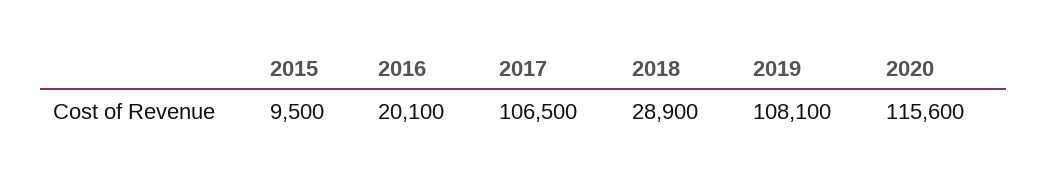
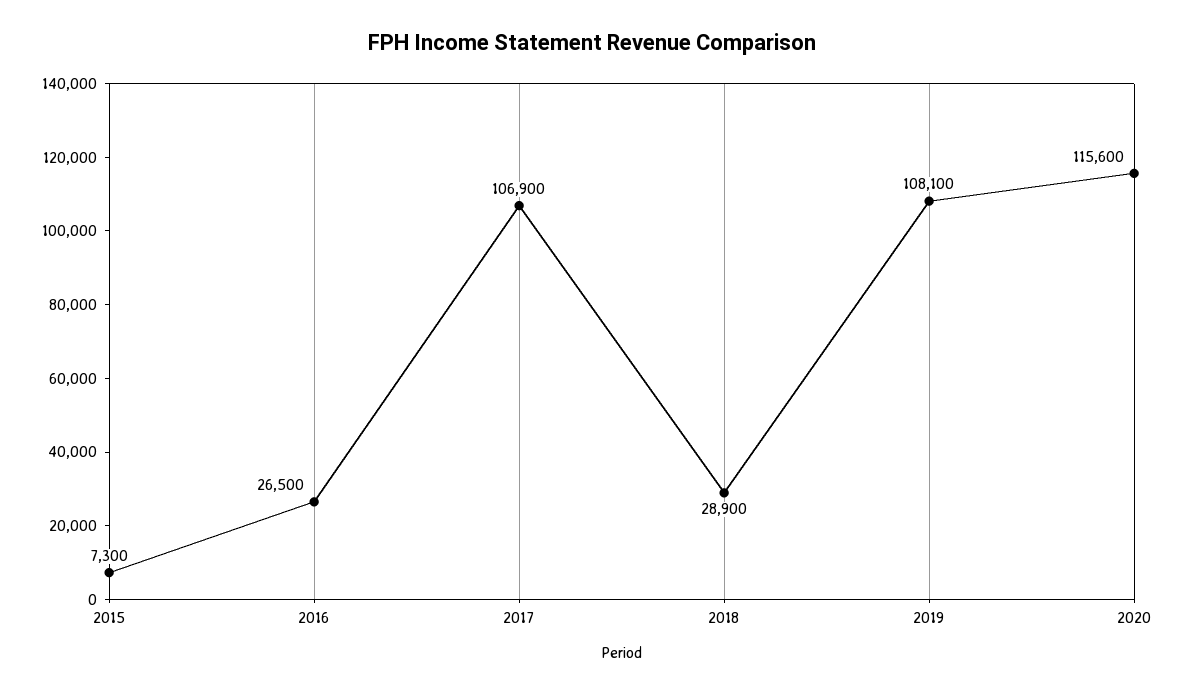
  {
-   "2015": 9500,
+   "2015": 7300,
-   "2016": 20100,
+   "2016": 26500,
-   "2017": 106500,
+   "2017": 106900,
    "2018": 28900,
    "2019": 108100,
    "2020": 115600
  }

